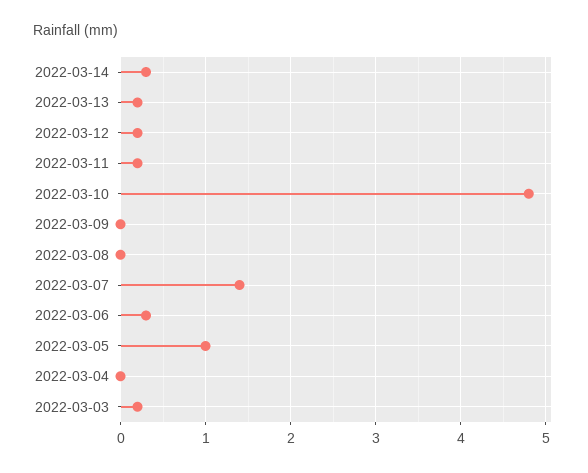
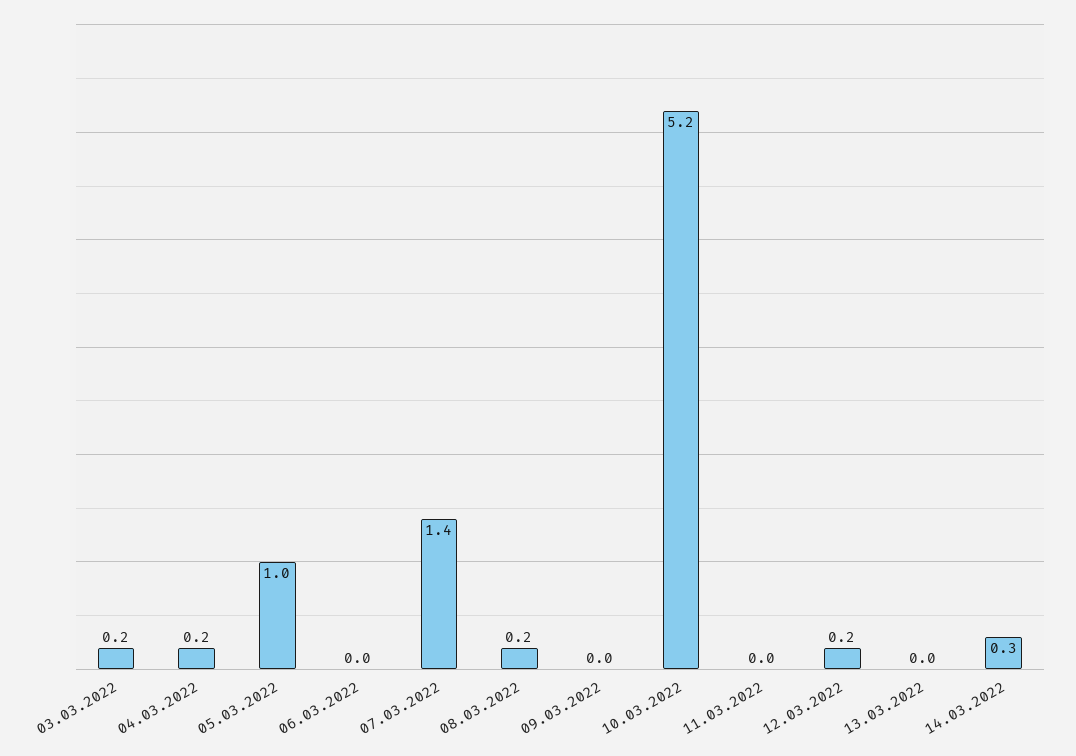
  {
    "2022-03-14": 0.3,
-   "2022-03-13": 0.2,
+   "2022-03-13": 0,
    "2022-03-12": 0.2,
-   "2022-03-11": 0.2,
+   "2022-03-11": 0,
-   "2022-03-10": 4.8,
+   "2022-03-10": 5.2,
    "2022-03-09": 0,
-   "2022-03-08": 0,
+   "2022-03-08": 0.2,
    "2022-03-07": 1.4,
-   "2022-03-06": 0.3,
+   "2022-03-06": 0,
    "2022-03-05": 1,
-   "2022-03-04": 0,
+   "2022-03-04": 0.2,
    "2022-03-03": 0.2
  }

